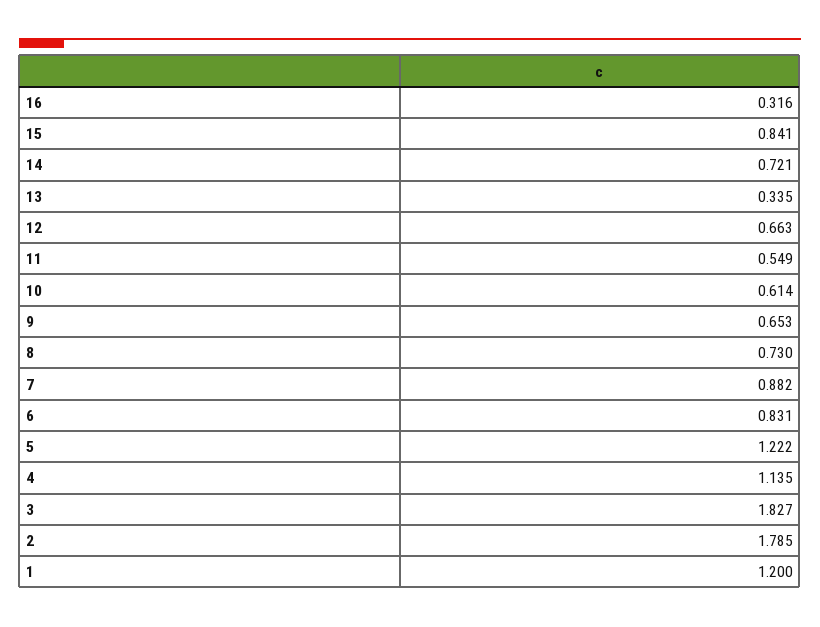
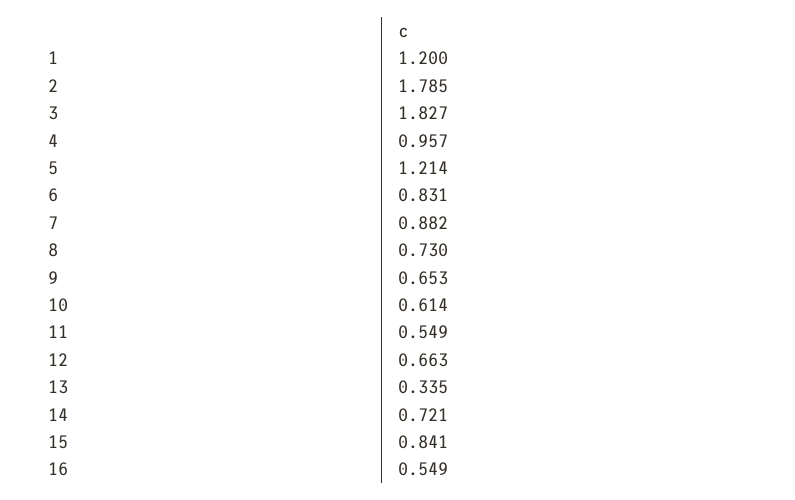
  {
-   "16": 0.316,
+   "16": 0.549,
    "15": 0.841,
    "14": 0.721,
    "13": 0.335,
    "12": 0.663,
    "11": 0.549,
    "10": 0.614,
    "9": 0.653,
    "8": 0.73,
    "7": 0.882,
    "6": 0.831,
-   "5": 1.222,
+   "5": 1.214,
-   "4": 1.135,
+   "4": 0.957,
    "3": 1.827,
    "2": 1.785,
    "1": 1.2
  }

